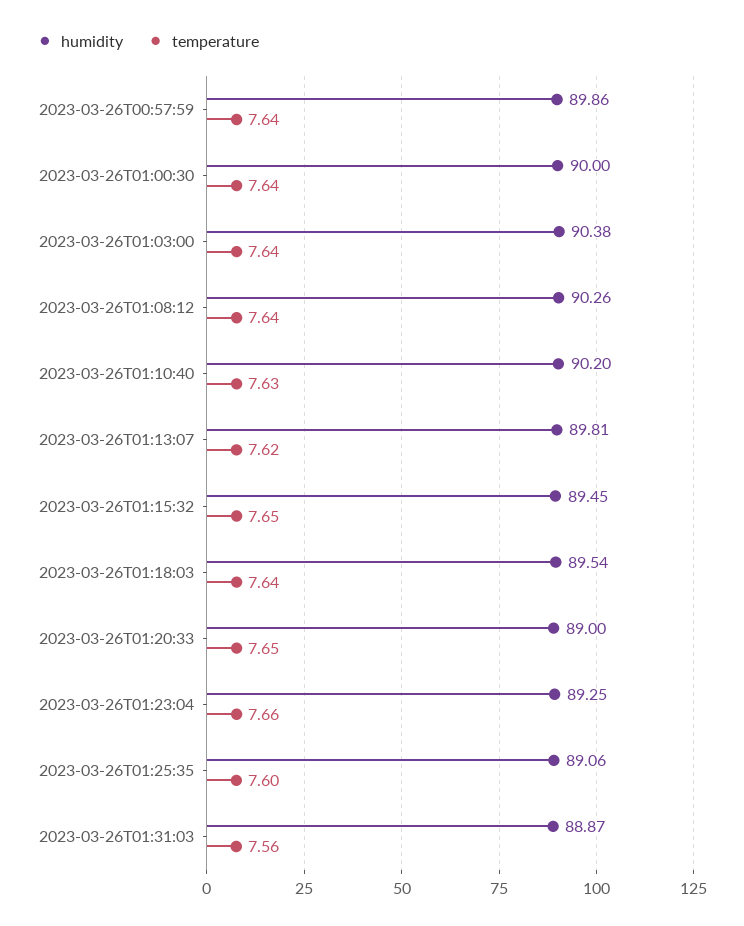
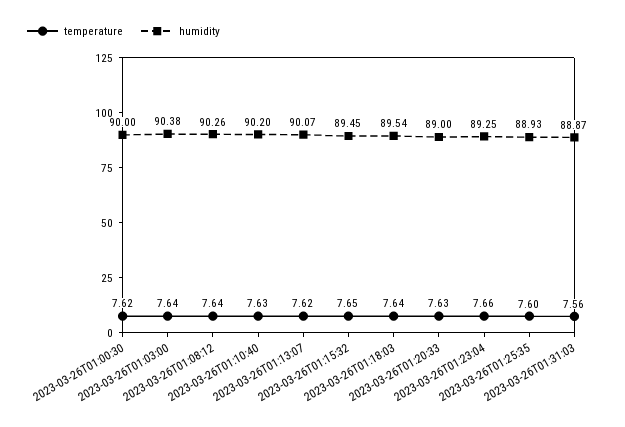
  {
    "humidity": {
-     "2023-03-26T00:57:59": 89.86,
      "2023-03-26T01:00:30": 90,
      "2023-03-26T01:03:00": 90.38,
      "2023-03-26T01:08:12": 90.26,
      "2023-03-26T01:10:40": 90.2,
-     "2023-03-26T01:13:07": 89.81,
+     "2023-03-26T01:13:07": 90.07,
      "2023-03-26T01:15:32": 89.45,
      "2023-03-26T01:18:03": 89.54,
      "2023-03-26T01:20:33": 89,
      "2023-03-26T01:23:04": 89.25,
-     "2023-03-26T01:25:35": 89.06,
+     "2023-03-26T01:25:35": 88.93,
      "2023-03-26T01:31:03": 88.87
    },
    "temperature": {
-     "2023-03-26T00:57:59": 7.64,
-     "2023-03-26T01:00:30": 7.64,
+     "2023-03-26T01:00:30": 7.62,
      "2023-03-26T01:03:00": 7.64,
      "2023-03-26T01:08:12": 7.64,
      "2023-03-26T01:10:40": 7.63,
      "2023-03-26T01:13:07": 7.62,
      "2023-03-26T01:15:32": 7.65,
      "2023-03-26T01:18:03": 7.64,
-     "2023-03-26T01:20:33": 7.65,
+     "2023-03-26T01:20:33": 7.63,
      "2023-03-26T01:23:04": 7.66,
      "2023-03-26T01:25:35": 7.6,
      "2023-03-26T01:31:03": 7.56
    }
  }

